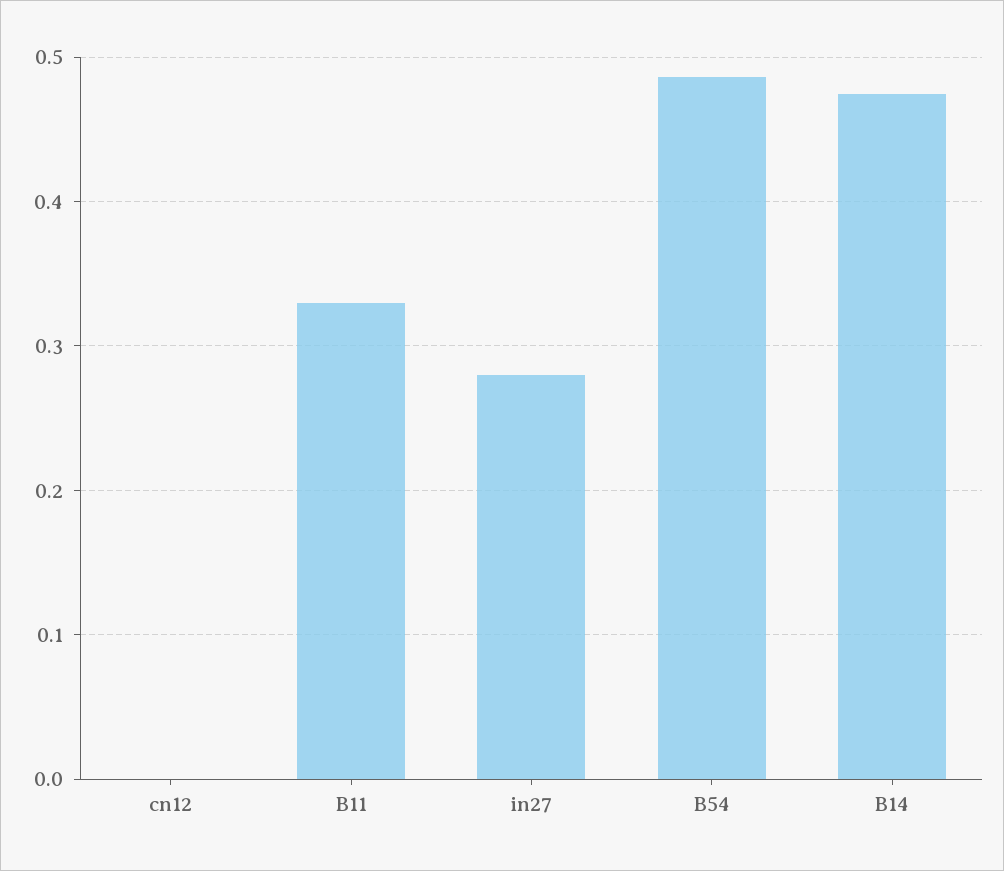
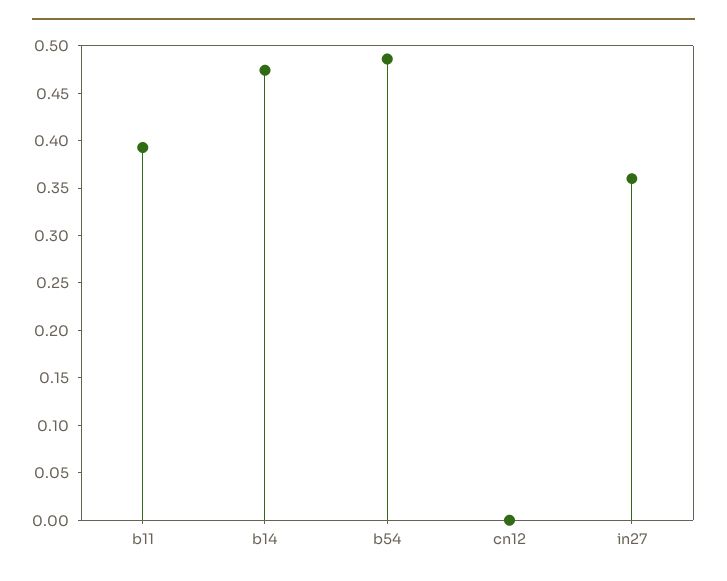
  {
    "cn12": 0,
-   "B11": 0.33,
+   "B11": 0.39,
-   "in27": 0.28,
+   "in27": 0.36,
    "B54": 0.49,
    "B14": 0.47
  }

